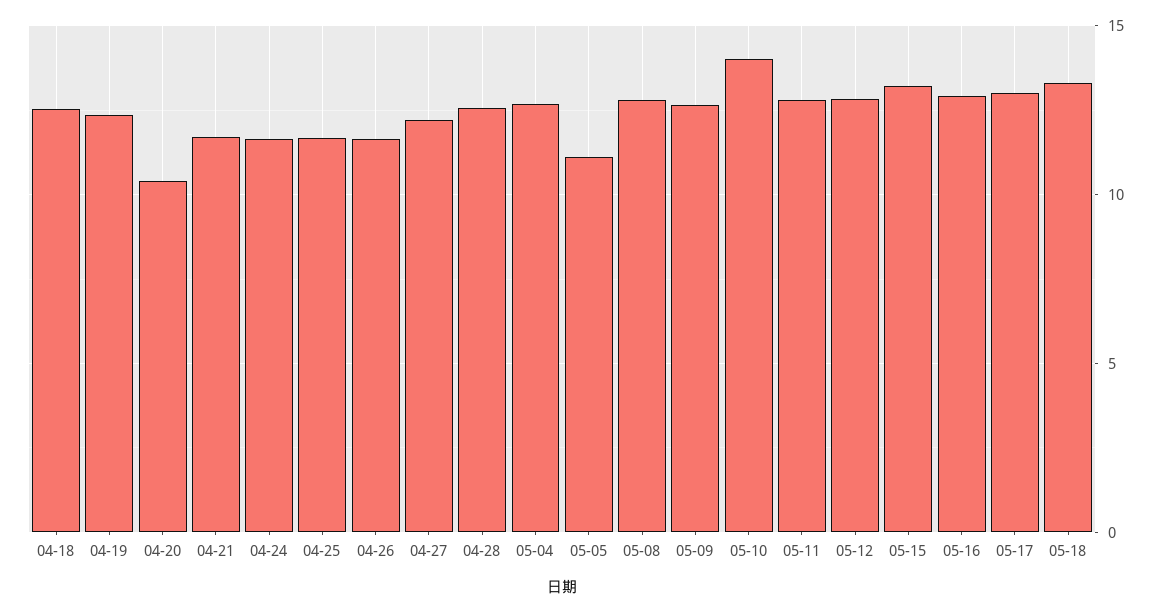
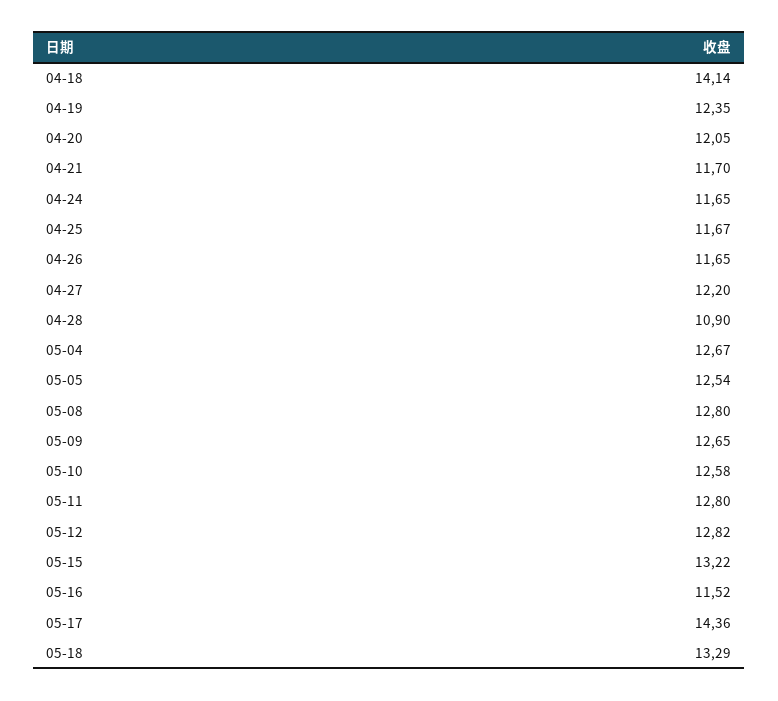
  {
-   "04-18": 12.5,
+   "04-18": 14.14,
    "04-19": 12.35,
-   "04-20": 10.5,
+   "04-20": 12.05,
    "04-21": 11.7,
    "04-24": 11.65,
    "04-25": 11.67,
    "04-26": 11.65,
    "04-27": 12.2,
-   "04-28": 12.5,
+   "04-28": 10.9,
    "05-04": 12.67,
-   "05-05": 11,
+   "05-05": 12.54,
    "05-08": 12.8,
    "05-09": 12.65,
-   "05-10": 14,
+   "05-10": 12.58,
    "05-11": 12.8,
    "05-12": 12.82,
    "05-15": 13.22,
-   "05-16": 13,
+   "05-16": 11.52,
-   "05-17": 13,
+   "05-17": 14.36,
    "05-18": 13.29
  }

